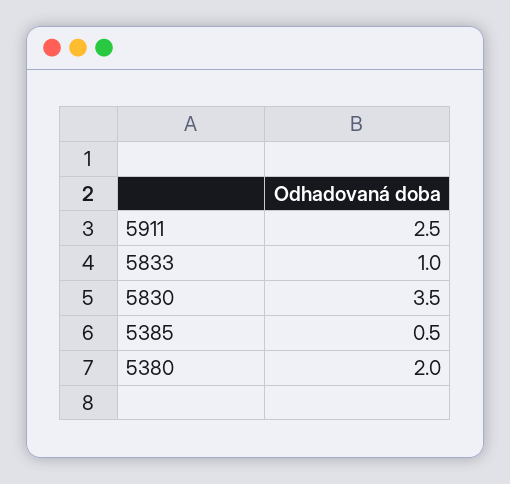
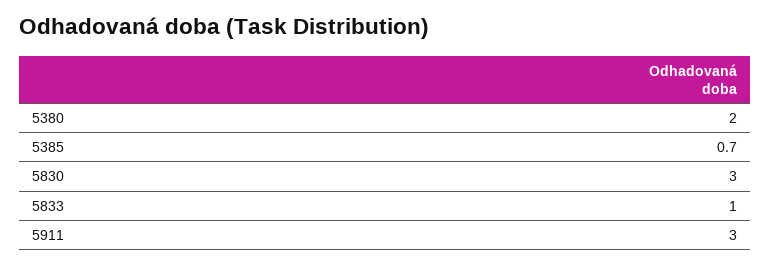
  {
-   "5911": 2.5,
+   "5911": 3,
    "5833": 1,
-   "5830": 3.5,
+   "5830": 3,
-   "5385": 0.5,
+   "5385": 0.7,
    "5380": 2
  }

